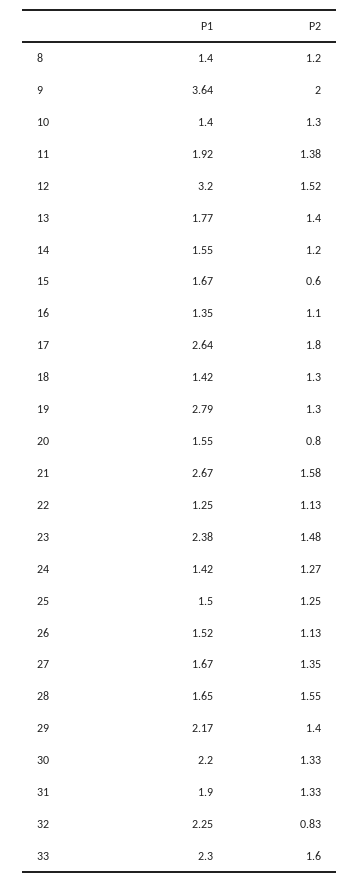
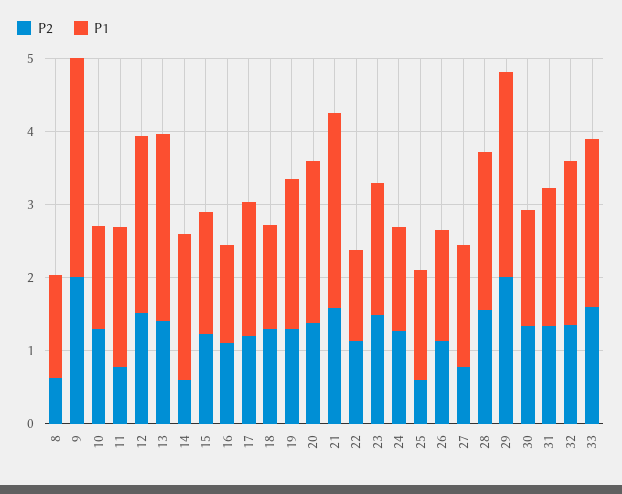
  {
    "P1": {
      "8": 1.4,
-     "9": 3.64,
+     "9": 3,
      "10": 1.4,
      "11": 1.92,
-     "12": 3.2,
+     "12": 2.4,
-     "13": 1.77,
+     "13": 2.6,
-     "14": 1.55,
+     "14": 2,
      "15": 1.67,
      "16": 1.35,
-     "17": 2.64,
+     "17": 1.8,
      "18": 1.42,
-     "19": 2.79,
+     "19": 2,
-     "20": 1.55,
+     "20": 2.2,
      "21": 2.67,
      "22": 1.25,
-     "23": 2.38,
+     "23": 1.8,
      "24": 1.42,
      "25": 1.5,
      "26": 1.52,
      "27": 1.67,
-     "28": 1.65,
+     "28": 2.2,
-     "29": 2.17,
+     "29": 2.8,
-     "30": 2.2,
+     "30": 1.6,
      "31": 1.9,
      "32": 2.25,
      "33": 2.3
    },
    "P2": {
-     "8": 1.2,
+     "8": 0.6,
      "9": 2,
      "10": 1.3,
-     "11": 1.38,
+     "11": 0.8,
      "12": 1.52,
      "13": 1.4,
-     "14": 1.2,
+     "14": 0.6,
-     "15": 0.6,
+     "15": 1.2,
      "16": 1.1,
-     "17": 1.8,
+     "17": 1.2,
      "18": 1.3,
      "19": 1.3,
-     "20": 0.8,
+     "20": 1.4,
      "21": 1.58,
      "22": 1.13,
      "23": 1.48,
      "24": 1.27,
-     "25": 1.25,
+     "25": 0.6,
      "26": 1.13,
-     "27": 1.35,
+     "27": 0.8,
      "28": 1.55,
-     "29": 1.4,
+     "29": 2,
      "30": 1.33,
      "31": 1.33,
-     "32": 0.83,
+     "32": 1.4,
      "33": 1.6
    }
  }

